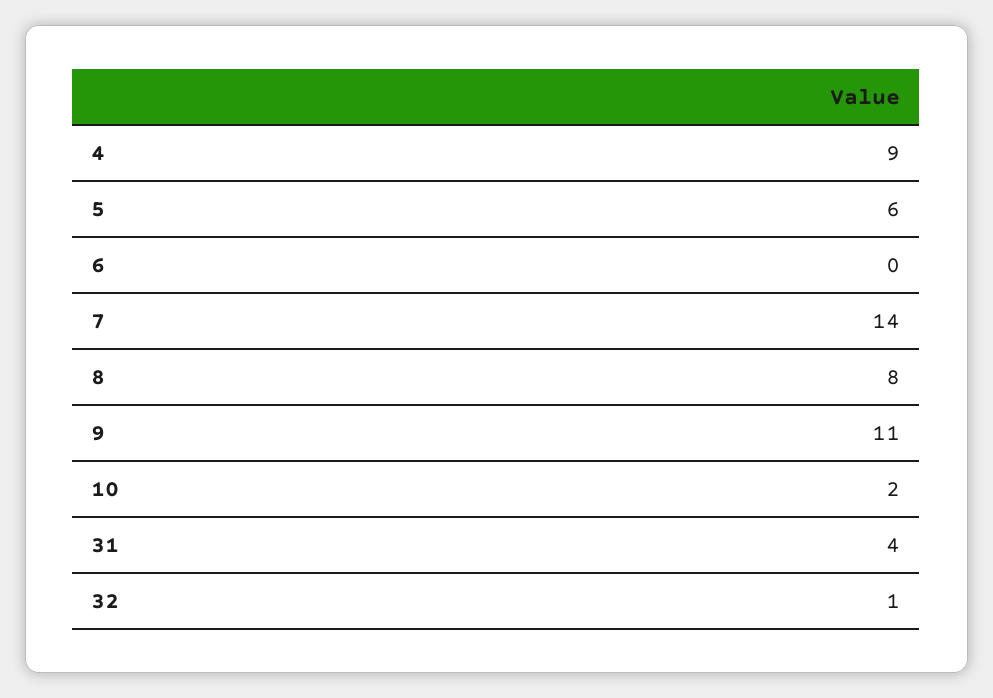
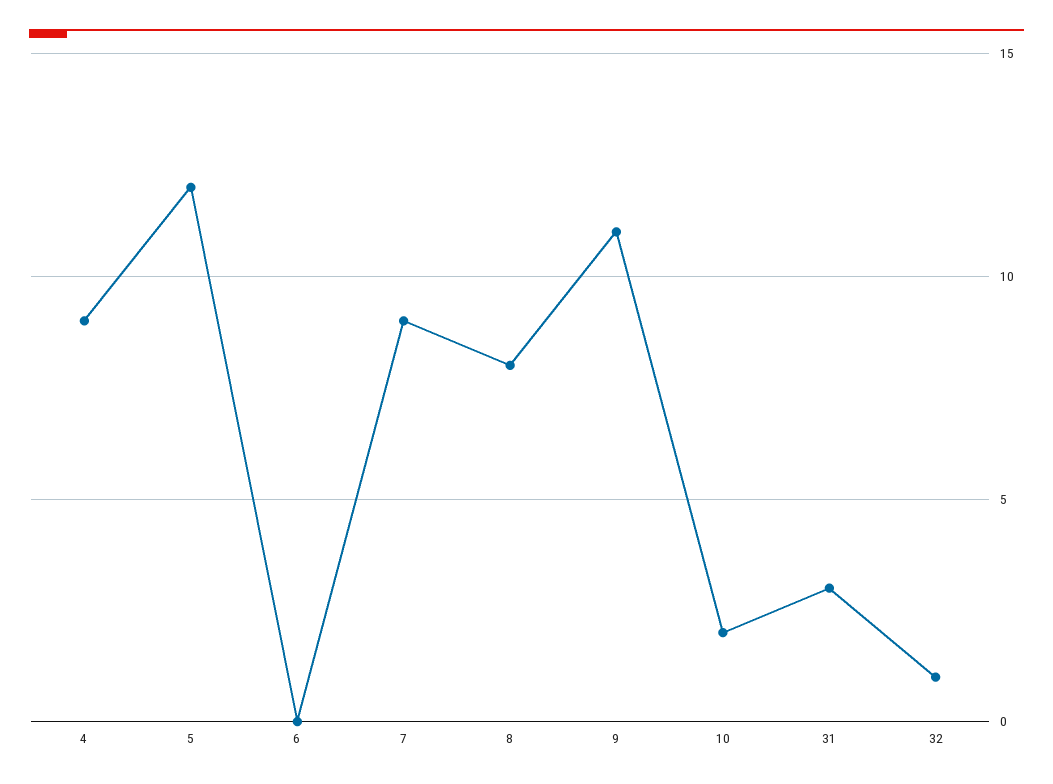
  {
    "4": 9,
-   "5": 6,
+   "5": 12,
    "6": 0,
-   "7": 14,
+   "7": 9,
    "8": 8,
    "9": 11,
    "10": 2,
-   "31": 4,
+   "31": 3,
    "32": 1
  }

